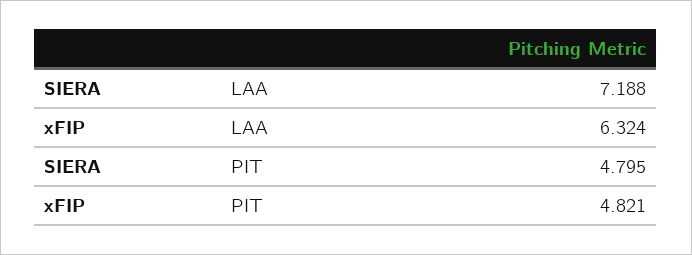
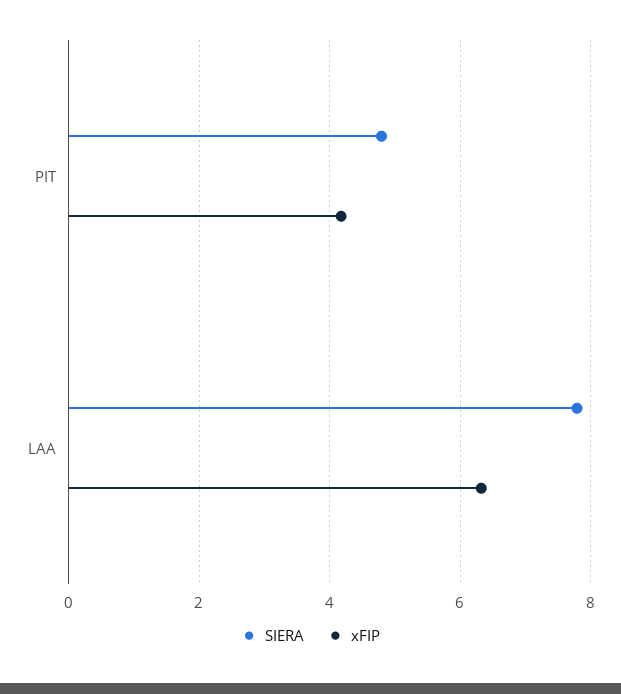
  {
    "SIERA": {
-     "LAA": 7.188,
+     "LAA": 7.8,
      "PIT": 4.795
    },
    "xFIP": {
      "LAA": 6.324,
-     "PIT": 4.821
+     "PIT": 4.2
    }
  }

